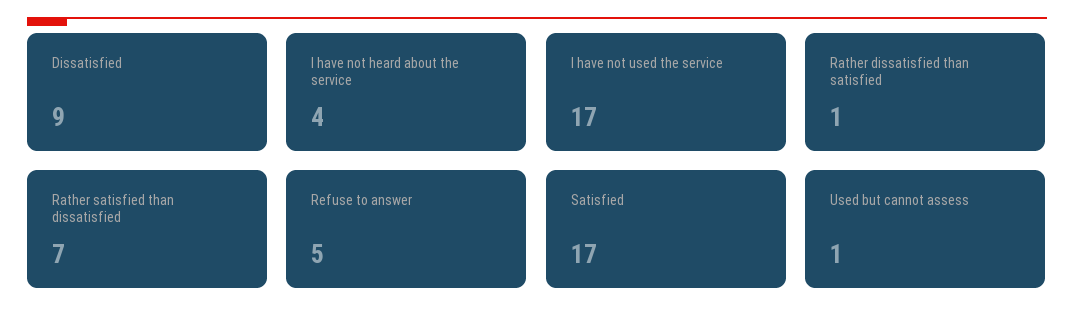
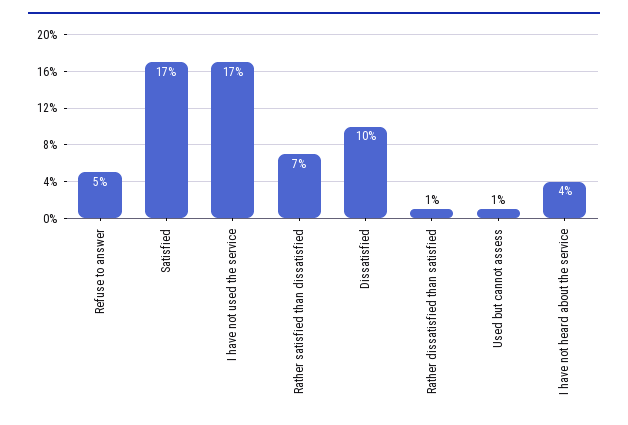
  {
-   "Dissatisfied": 9,
+   "Dissatisfied": 10,
    "I have not heard about the service": 4,
    "I have not used the service": 17,
    "Rather dissatisfied than satisfied": 1,
    "Rather satisfied than dissatisfied": 7,
    "Refuse to answer": 5,
    "Satisfied": 17,
    "Used but cannot assess": 1
  }

